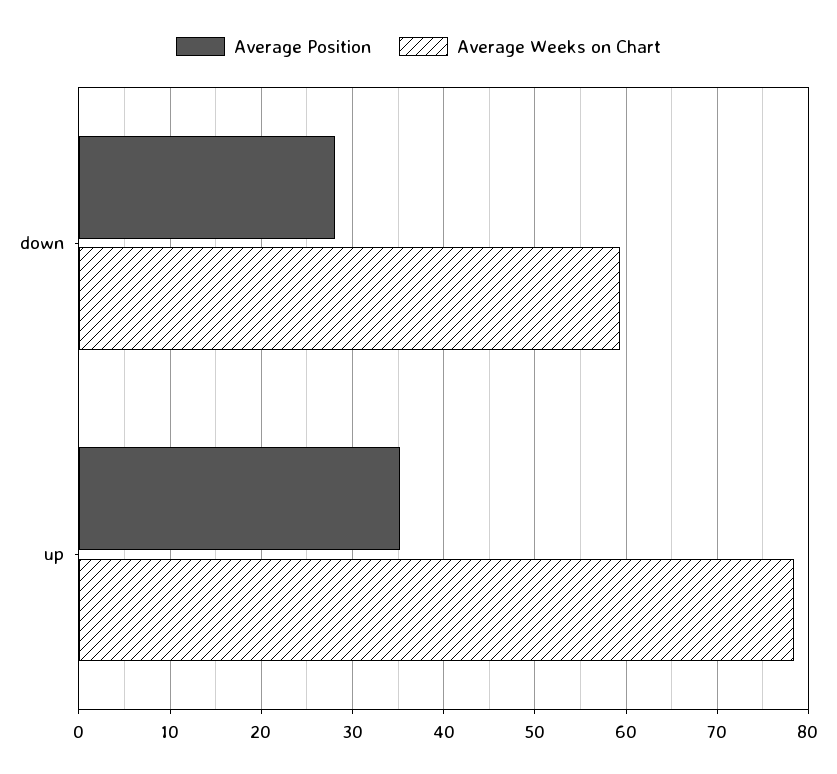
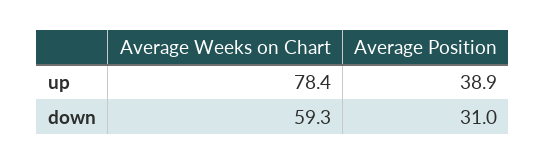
  {
    "Average Position": {
-     "down": 28,
+     "down": 31,
-     "up": 35
+     "up": 38.9
    },
    "Average Weeks on Chart": {
      "down": 59.3,
      "up": 78.4
    }
  }

